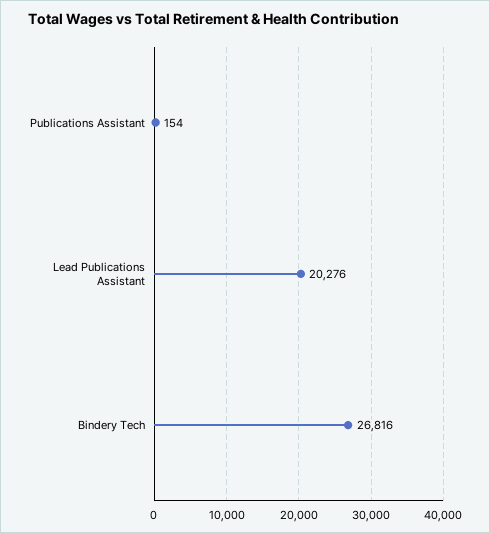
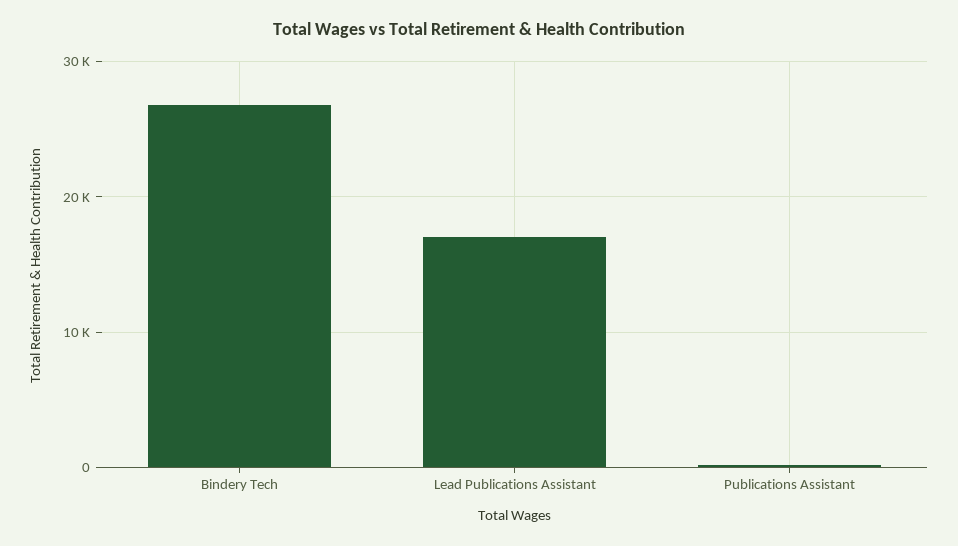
  {
    "Publications Assistant": 154,
-   "Lead Publications Assistant": 20276,
+   "Lead Publications Assistant": 17000,
    "Bindery Tech": 26816
  }

